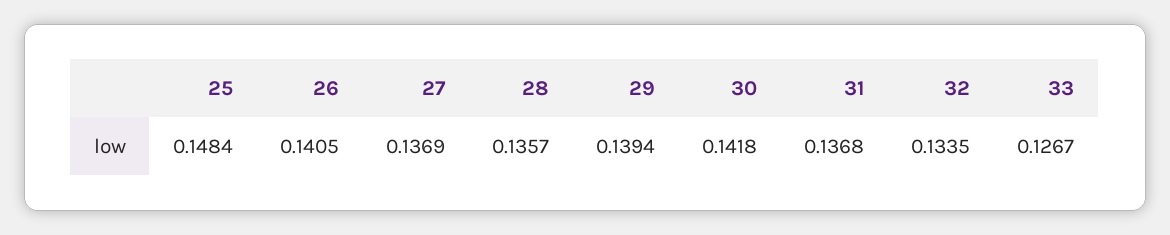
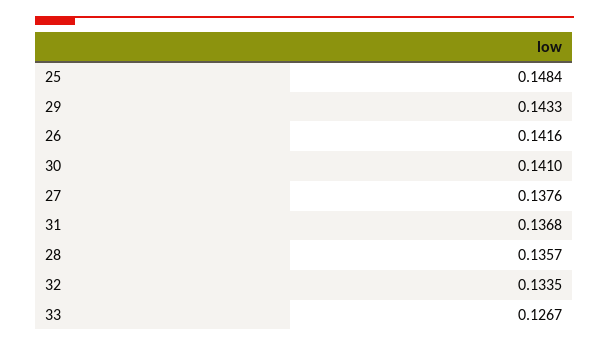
  {
    "25": 0.1484,
-   "26": 0.1405,
+   "26": 0.1416,
-   "27": 0.1369,
+   "27": 0.1376,
    "28": 0.1357,
-   "29": 0.1394,
+   "29": 0.1433,
-   "30": 0.1418,
+   "30": 0.141,
    "31": 0.1368,
    "32": 0.1335,
    "33": 0.1267
  }

